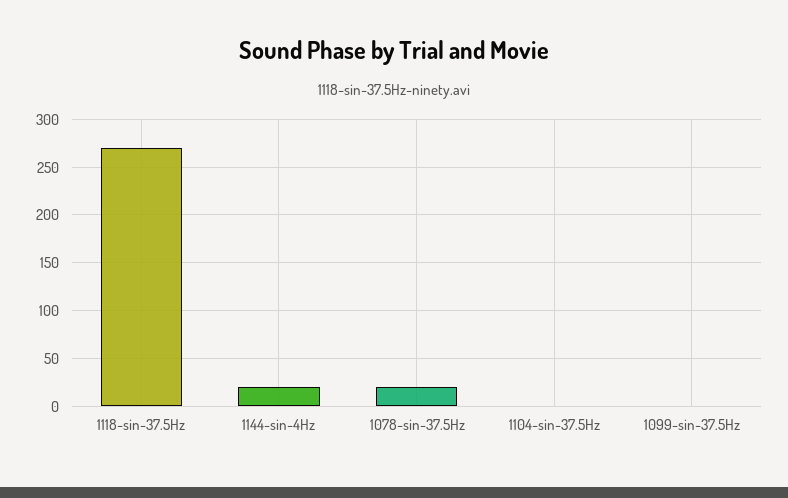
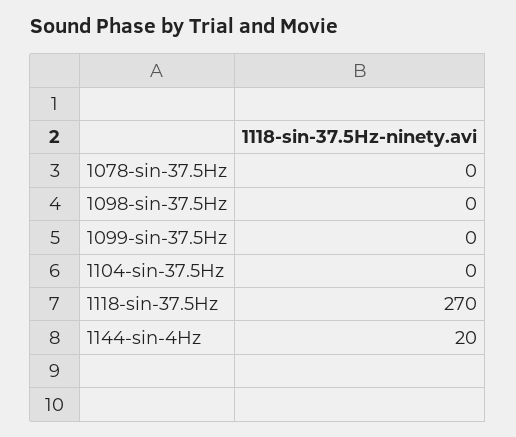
  {
    "1118-sin-37.5Hz": 270,
    "1144-sin-4Hz": 20,
-   "1078-sin-37.5Hz": 20,
+   "1078-sin-37.5Hz": 0,
    "1104-sin-37.5Hz": 0,
-   "1099-sin-37.5Hz": 0
+   "1099-sin-37.5Hz": 0,
+   "1098-sin-37.5Hz": 0
  }

